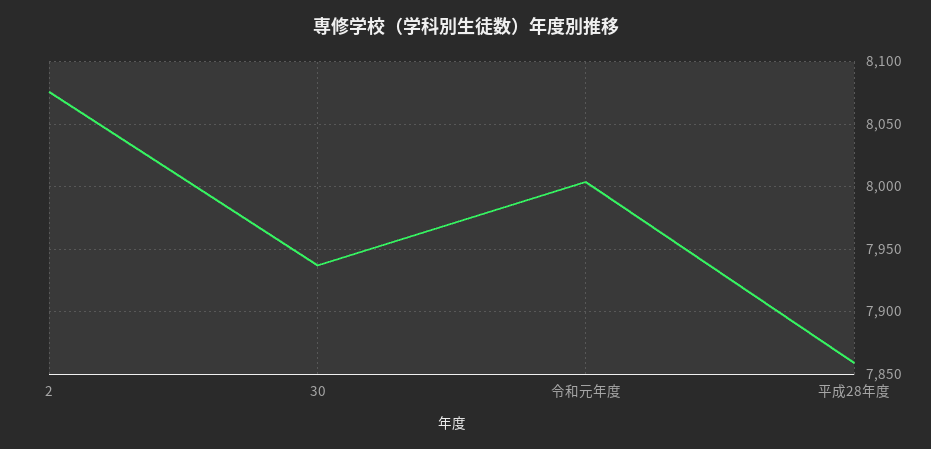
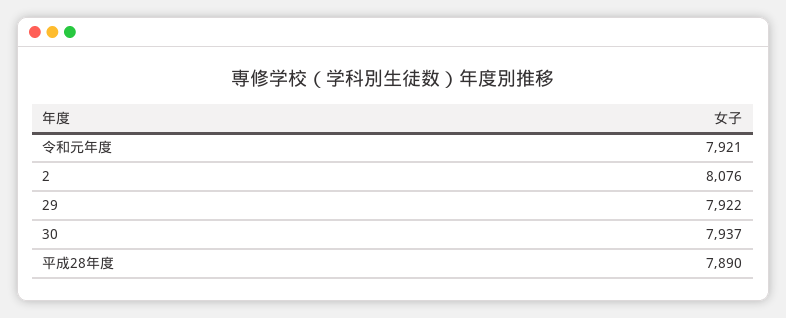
  {
    "2": 8076,
    "30": 7937,
-   "令和元年度": 8005,
+   "令和元年度": 7921,
-   "平成28年度": 7860
+   "平成28年度": 7890,
+   "29": 7922
  }

